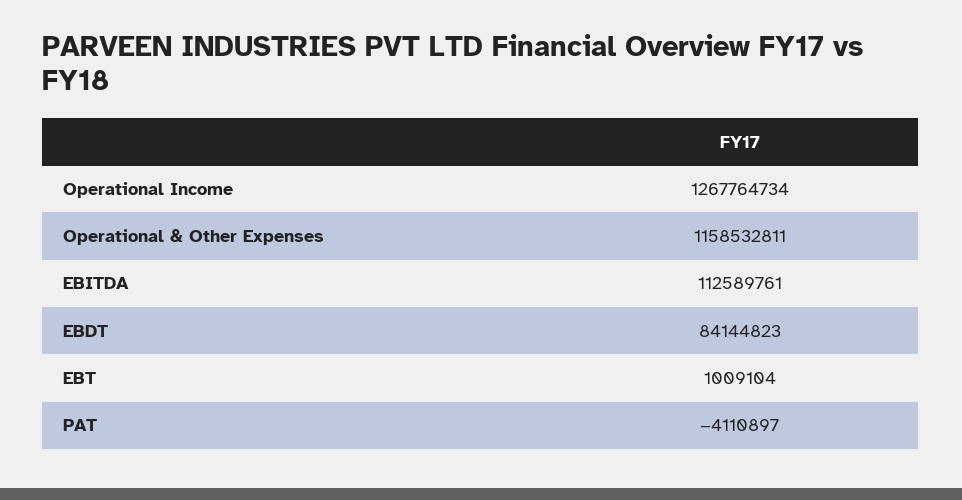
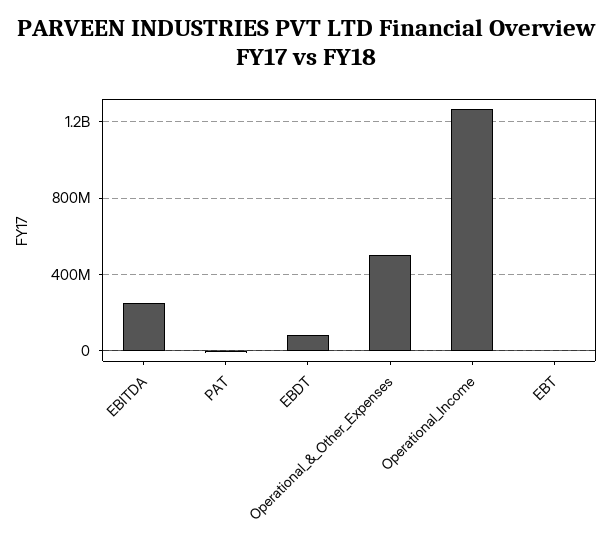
  {
    "Operational Income": 1267764734,
-   "Operational & Other Expenses": 1158532811,
+   "Operational & Other Expenses": 500000000,
-   "EBITDA": 112589761,
+   "EBITDA": 250000000,
    "EBDT": 84144823,
    "EBT": 1009104,
    "PAT": -4110897
  }

